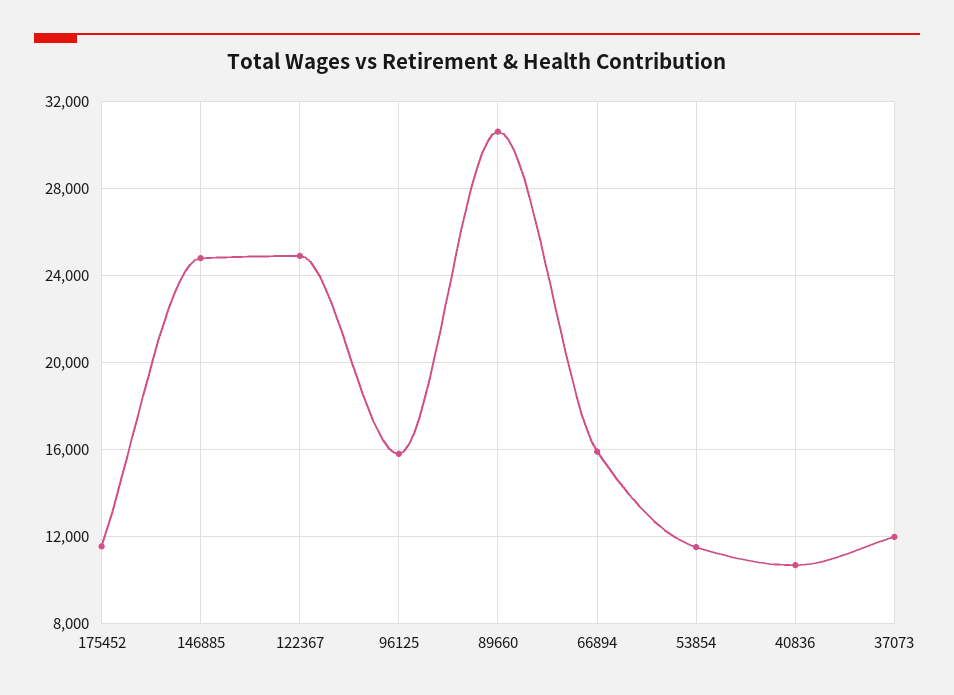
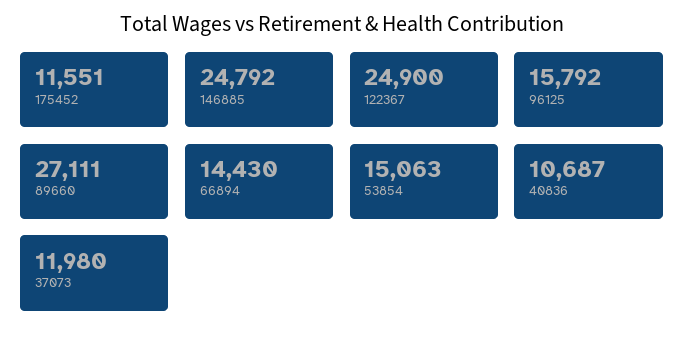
  {
    "175452": 11551,
    "146885": 24792,
    "122367": 24900,
    "96125": 15792,
-   "89660": 30500,
+   "89660": 27111,
-   "66894": 16000,
+   "66894": 14430,
-   "53854": 11500,
+   "53854": 15063,
    "40836": 10687,
    "37073": 11980
  }

